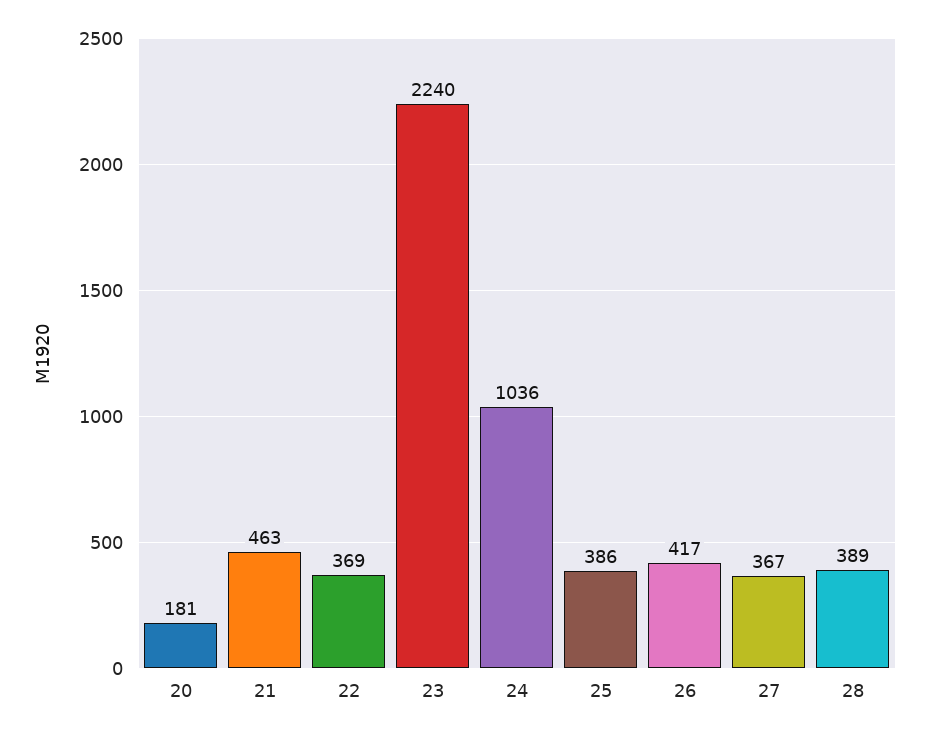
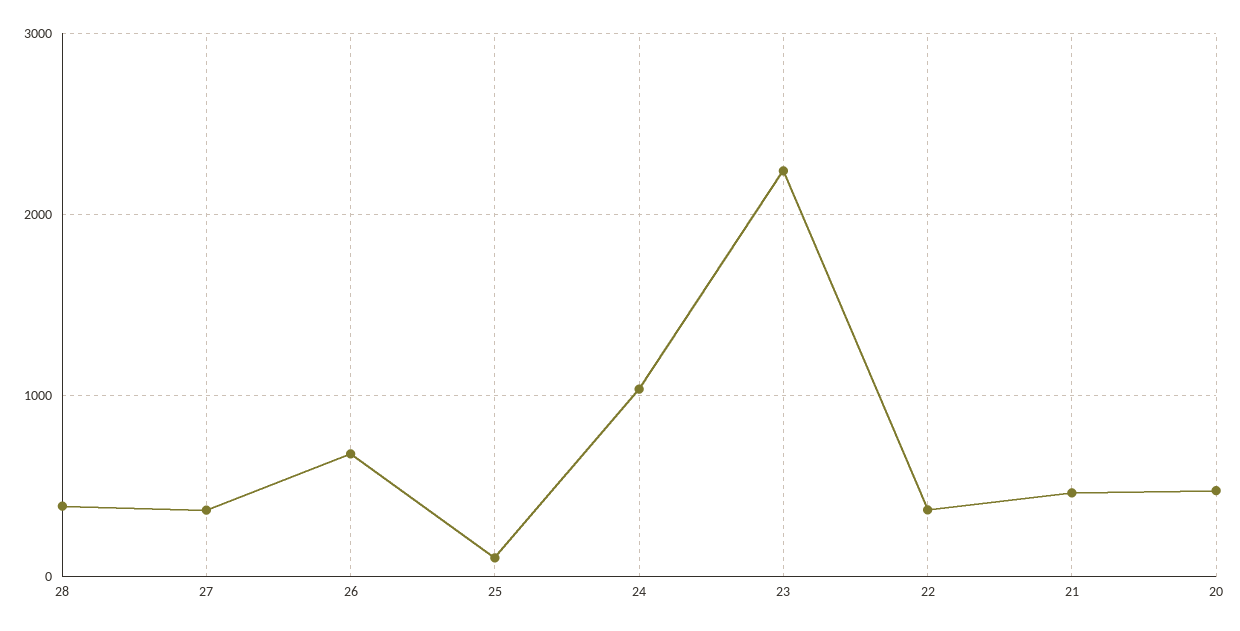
  {
-   "20": 181,
+   "20": 500,
    "21": 463,
    "22": 369,
    "23": 2240,
    "24": 1036,
-   "25": 386,
+   "25": 100,
-   "26": 417,
+   "26": 700,
    "27": 367,
    "28": 389
  }

